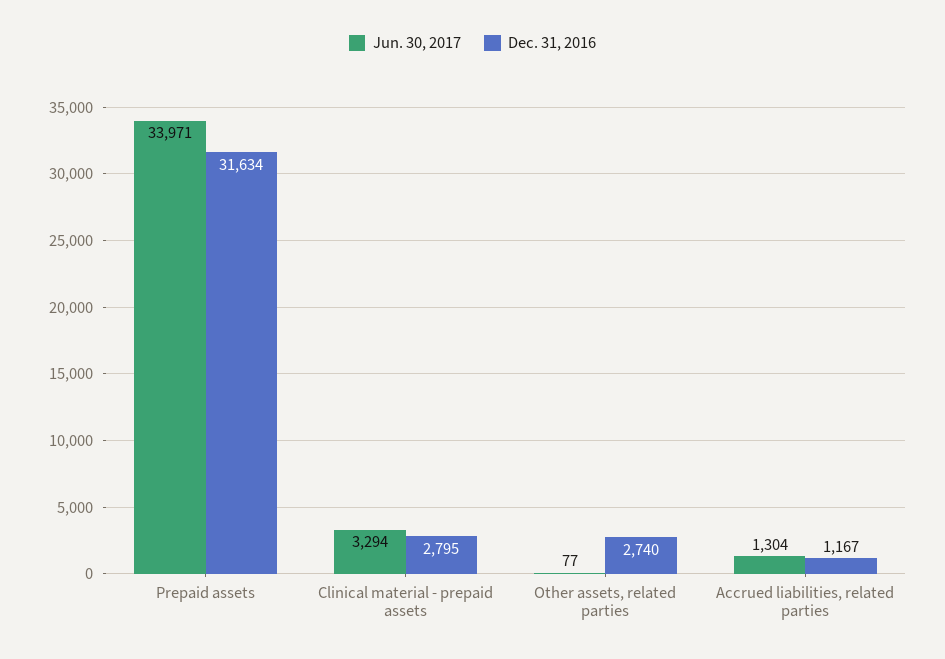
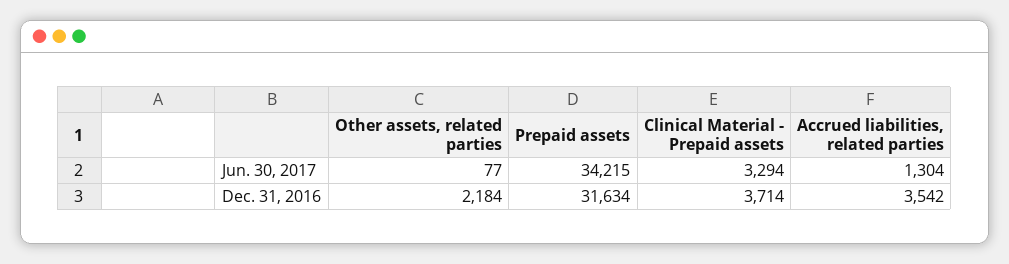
  {
    "Jun. 30, 2017": {
-     "Prepaid assets": 33971,
+     "Prepaid assets": 34215,
      "Clinical material - prepaid assets": 3294,
      "Other assets, related parties": 77,
      "Accrued liabilities, related parties": 1304
    },
    "Dec. 31, 2016": {
      "Prepaid assets": 31634,
-     "Clinical material - prepaid assets": 2795,
+     "Clinical material - prepaid assets": 3714,
-     "Other assets, related parties": 2740,
+     "Other assets, related parties": 2184,
-     "Accrued liabilities, related parties": 1167
+     "Accrued liabilities, related parties": 3542
    }
  }

